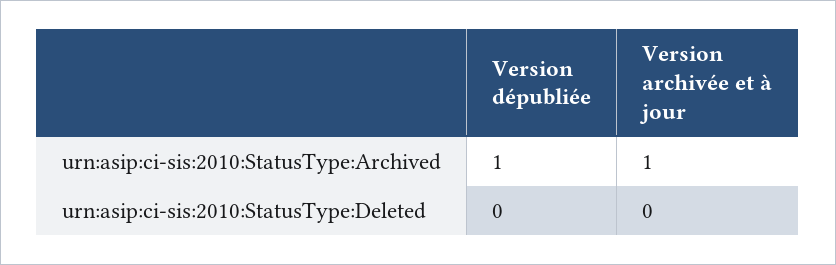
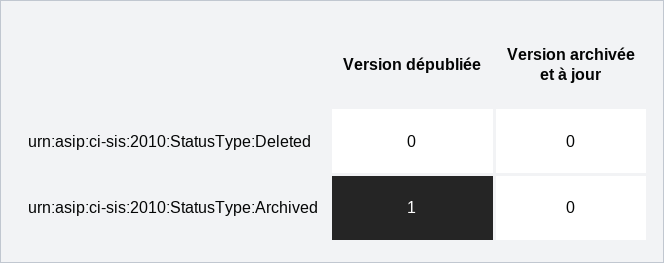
  {
    "Version dépubliée": {
      "urn:asip:ci-sis:2010:StatusType:Archived": 1,
      "urn:asip:ci-sis:2010:StatusType:Deleted": 0
    },
    "Version archivée et à jour": {
-     "urn:asip:ci-sis:2010:StatusType:Archived": 1,
+     "urn:asip:ci-sis:2010:StatusType:Archived": 0,
      "urn:asip:ci-sis:2010:StatusType:Deleted": 0
    }
  }

